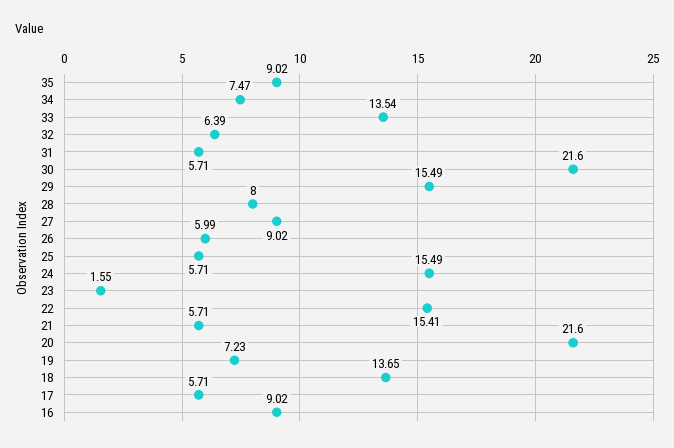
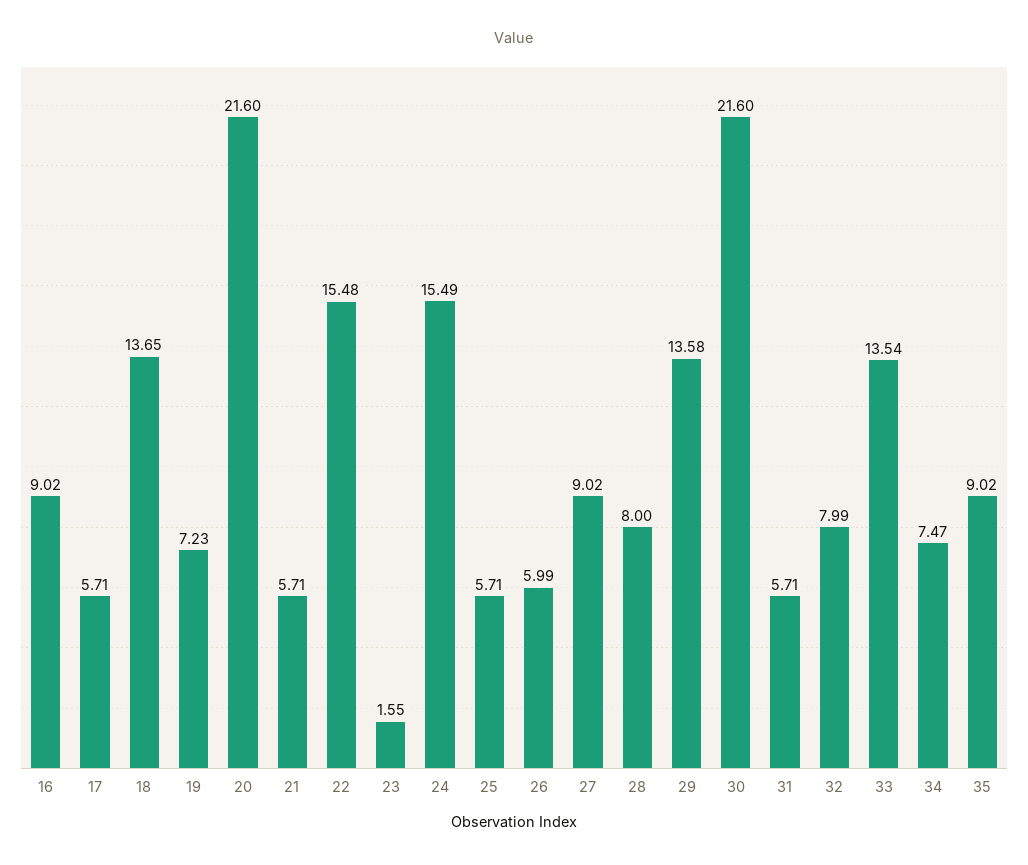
  {
    "35": 9.02,
    "34": 7.47,
    "33": 13.54,
-   "32": 6.39,
+   "32": 7.99,
    "31": 5.71,
    "30": 21.6,
-   "29": 15.49,
+   "29": 13.58,
    "28": 8,
    "27": 9.02,
    "26": 5.99,
    "25": 5.71,
    "24": 15.49,
    "23": 1.55,
-   "22": 15.41,
+   "22": 15.48,
    "21": 5.71,
    "20": 21.6,
    "19": 7.23,
    "18": 13.65,
    "17": 5.71,
    "16": 9.02
  }

